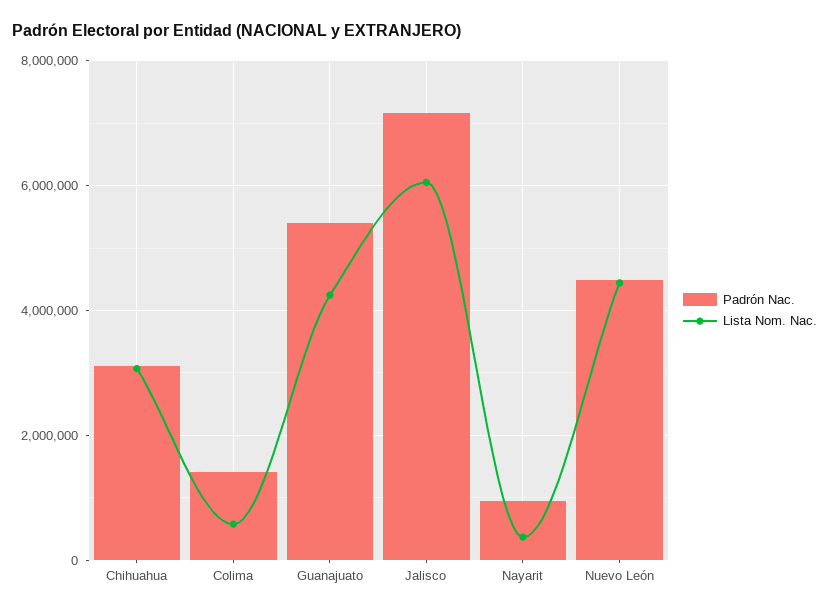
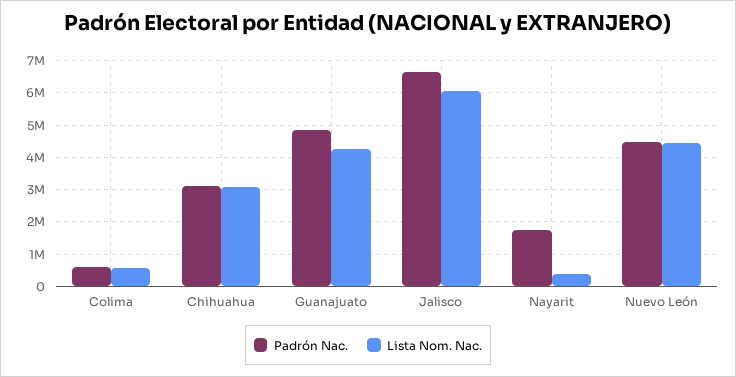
  {
    "Padrón Nac.": {
      "Chihuahua": 3200000,
-     "Colima": 1400000,
+     "Colima": 600000,
-     "Guanajuato": 5400000,
+     "Guanajuato": 4800000,
-     "Jalisco": 7200000,
+     "Jalisco": 6600000,
-     "Nayarit": 1000000,
+     "Nayarit": 1800000,
      "Nuevo León": 4400000
    },
    "Lista Nom. Nac.": {
      "Chihuahua": 3000000,
      "Colima": 600000,
      "Guanajuato": 4200000,
      "Jalisco": 6000000,
      "Nayarit": 400000,
      "Nuevo León": 4400000
    }
  }

